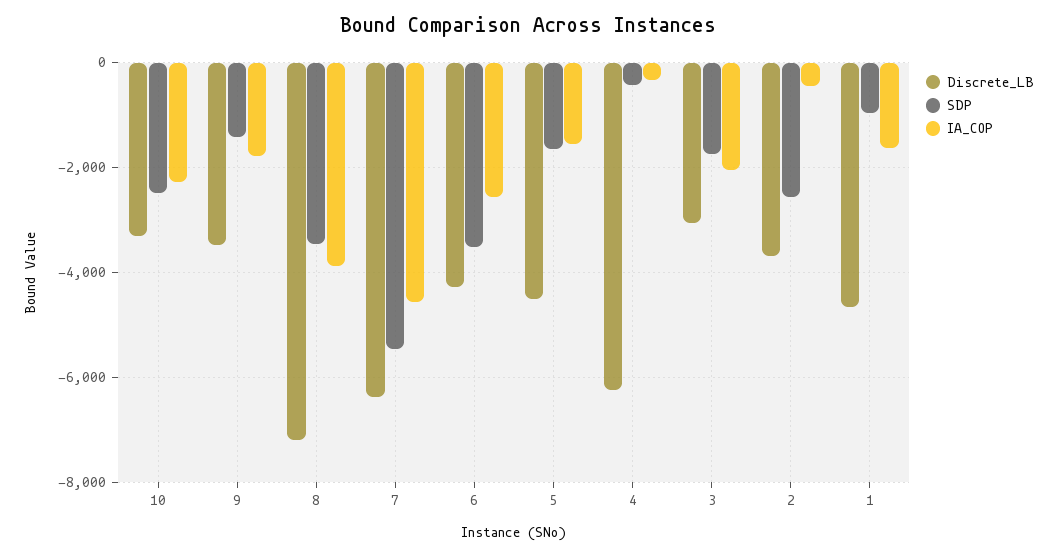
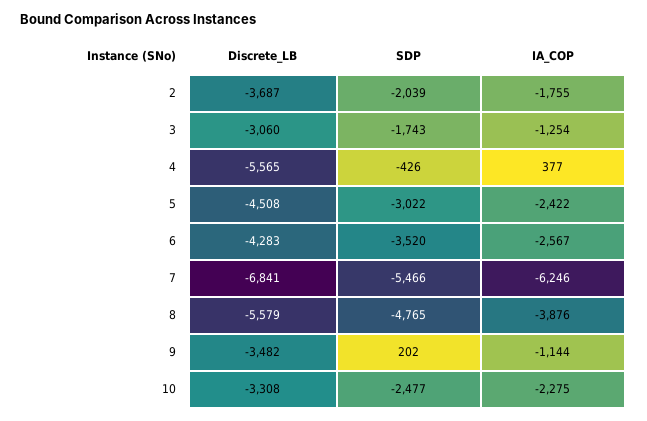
  {
    "Discrete_LB": {
      "10": -3308,
      "9": -3482,
-     "8": -7200,
+     "8": -5579,
-     "7": -6400,
+     "7": -6841,
      "6": -4283,
      "5": -4508,
-     "4": -6200,
+     "4": -5565,
      "3": -3060,
-     "2": -3687,
+     "2": -3687
-     "1": -4600
    },
    "SDP": {
      "10": -2477,
-     "9": -1400,
+     "9": 202,
-     "8": -3400,
+     "8": -4765,
      "7": -5466,
      "6": -3520,
-     "5": -1600,
+     "5": -3022,
      "4": -426,
      "3": -1743,
-     "2": -2600,
+     "2": -2039
-     "1": -1000
    },
    "IA_COP": {
      "10": -2275,
-     "9": -1800,
+     "9": -1144,
      "8": -3876,
-     "7": -4600,
+     "7": -6246,
      "6": -2567,
-     "5": -1600,
+     "5": -2422,
-     "4": -400,
+     "4": 377,
-     "3": -2000,
+     "3": -1254,
-     "2": -400,
+     "2": -1755
-     "1": -1600
    }
  }

